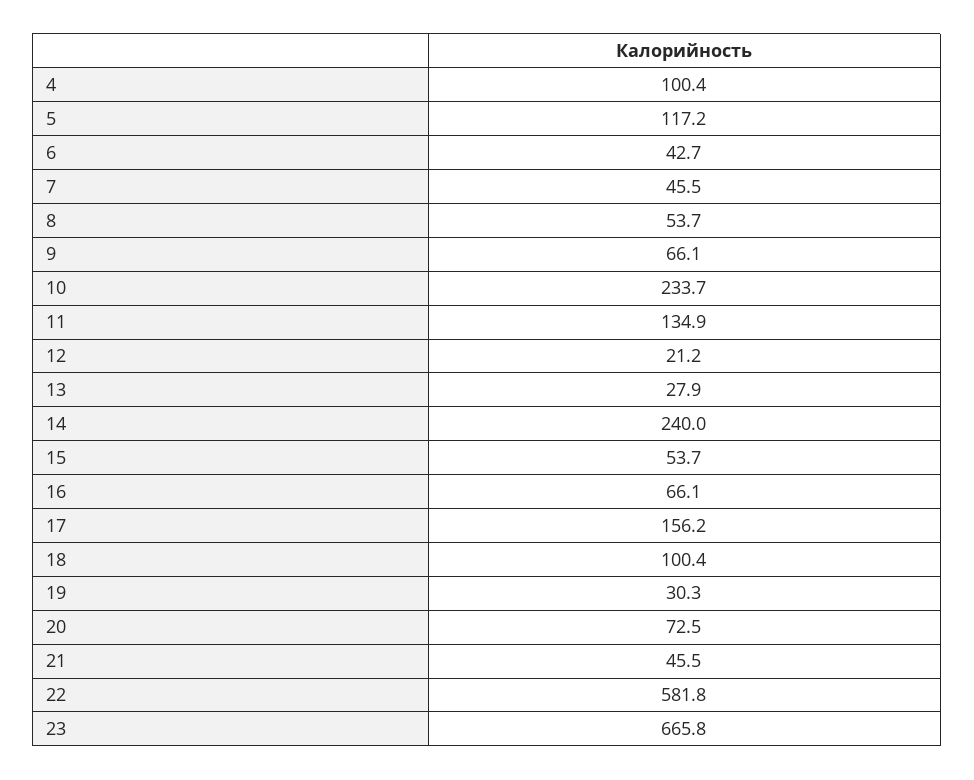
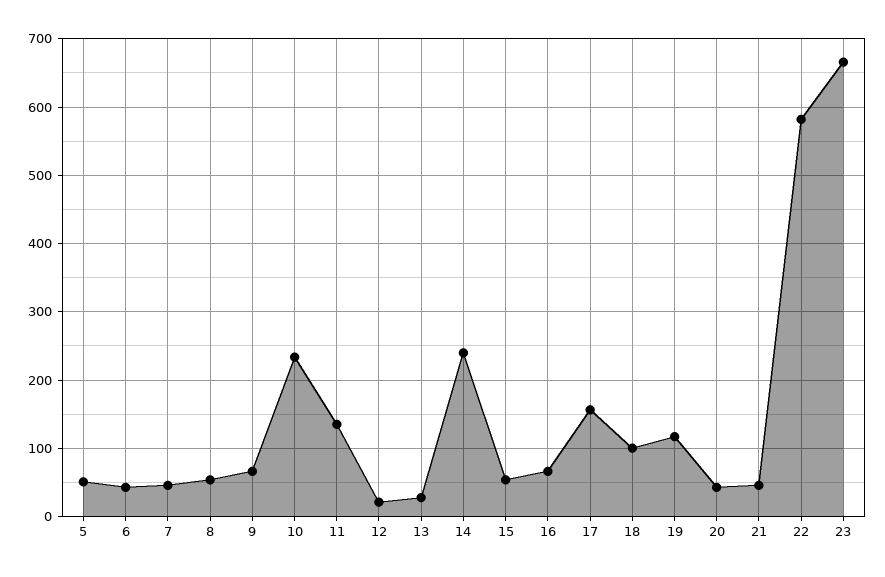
  {
-   "4": 100.4,
-   "5": 117.2,
+   "5": 50,
    "6": 42.7,
    "7": 45.5,
    "8": 53.7,
    "9": 66.1,
    "10": 233.7,
    "11": 134.9,
    "12": 21.2,
    "13": 27.9,
    "14": 240,
    "15": 53.7,
    "16": 66.1,
    "17": 156.2,
    "18": 100.4,
-   "19": 30.3,
+   "19": 120,
-   "20": 72.5,
+   "20": 40,
    "21": 45.5,
    "22": 581.8,
    "23": 665.8
  }

